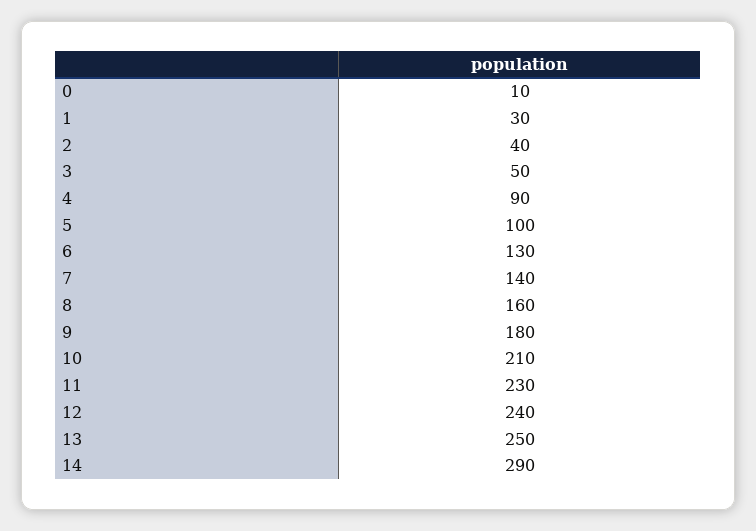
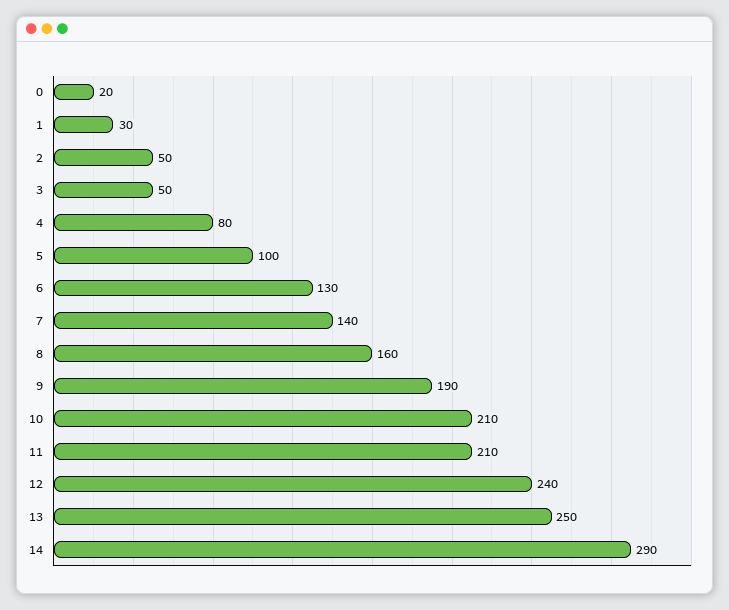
  {
-   "0": 10,
+   "0": 20,
    "1": 30,
-   "2": 40,
+   "2": 50,
    "3": 50,
-   "4": 90,
+   "4": 80,
    "5": 100,
    "6": 130,
    "7": 140,
    "8": 160,
-   "9": 180,
+   "9": 190,
    "10": 210,
-   "11": 230,
+   "11": 210,
    "12": 240,
    "13": 250,
    "14": 290
  }

